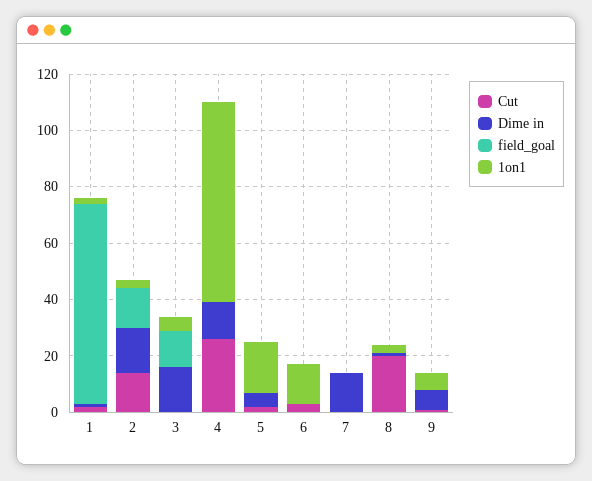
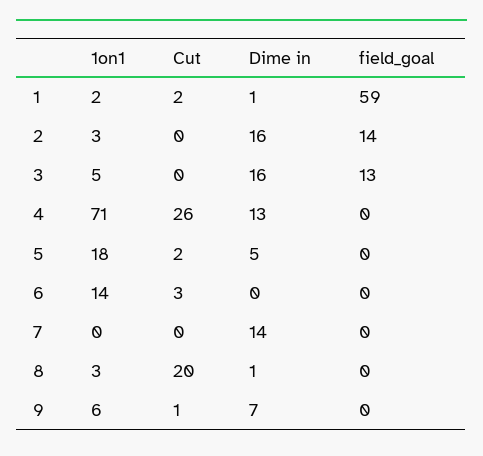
  {
    "Cut": {
      "1": 2,
-     "2": 15,
+     "2": 0,
      "3": 0,
      "4": 26,
      "5": 2,
      "6": 3,
      "7": 0,
      "8": 20,
      "9": 1
    },
    "Dime in": {
      "1": 1,
      "2": 16,
      "3": 16,
      "4": 13,
      "5": 5,
      "6": 0,
      "7": 14,
      "8": 1,
      "9": 7
    },
    "field_goal": {
-     "1": 70,
+     "1": 59,
      "2": 14,
      "3": 13,
      "4": 0,
      "5": 0,
      "6": 0,
      "7": 0,
      "8": 0,
      "9": 0
    },
    "1on1": {
      "1": 2,
      "2": 3,
      "3": 5,
      "4": 71,
      "5": 18,
      "6": 14,
      "7": 0,
      "8": 3,
      "9": 6
    }
  }

